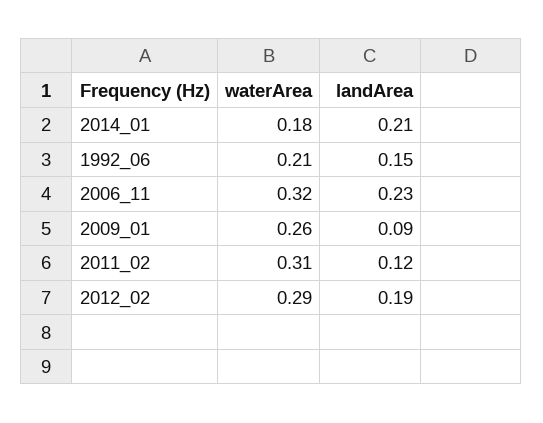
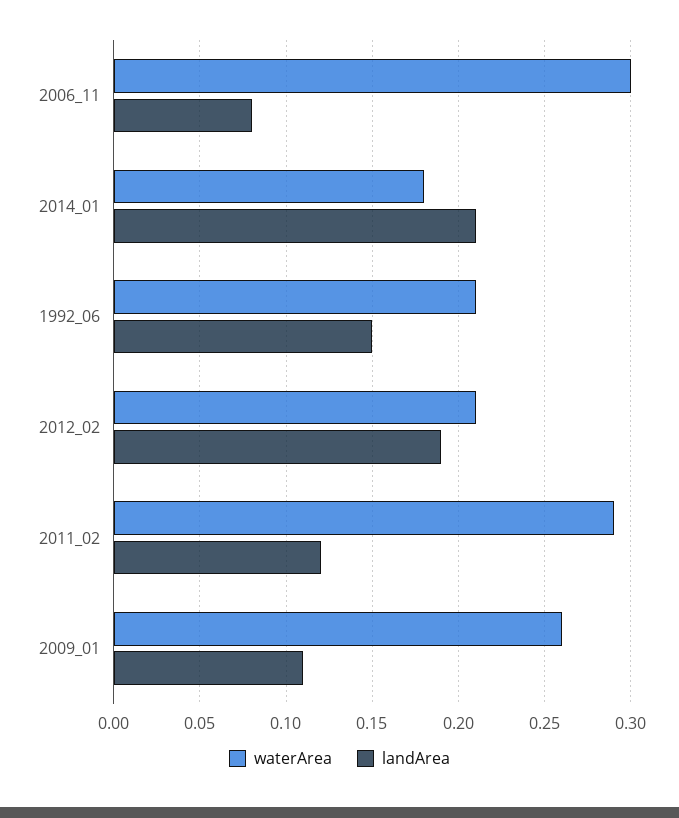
  {
    "waterArea": {
      "2014_01": 0.18,
      "1992_06": 0.21,
-     "2006_11": 0.32,
+     "2006_11": 0.3,
      "2009_01": 0.26,
-     "2011_02": 0.31,
+     "2011_02": 0.29,
-     "2012_02": 0.29
+     "2012_02": 0.21
    },
    "landArea": {
      "2014_01": 0.21,
      "1992_06": 0.15,
-     "2006_11": 0.23,
+     "2006_11": 0.08,
-     "2009_01": 0.09,
+     "2009_01": 0.11,
      "2011_02": 0.12,
      "2012_02": 0.19
    }
  }

